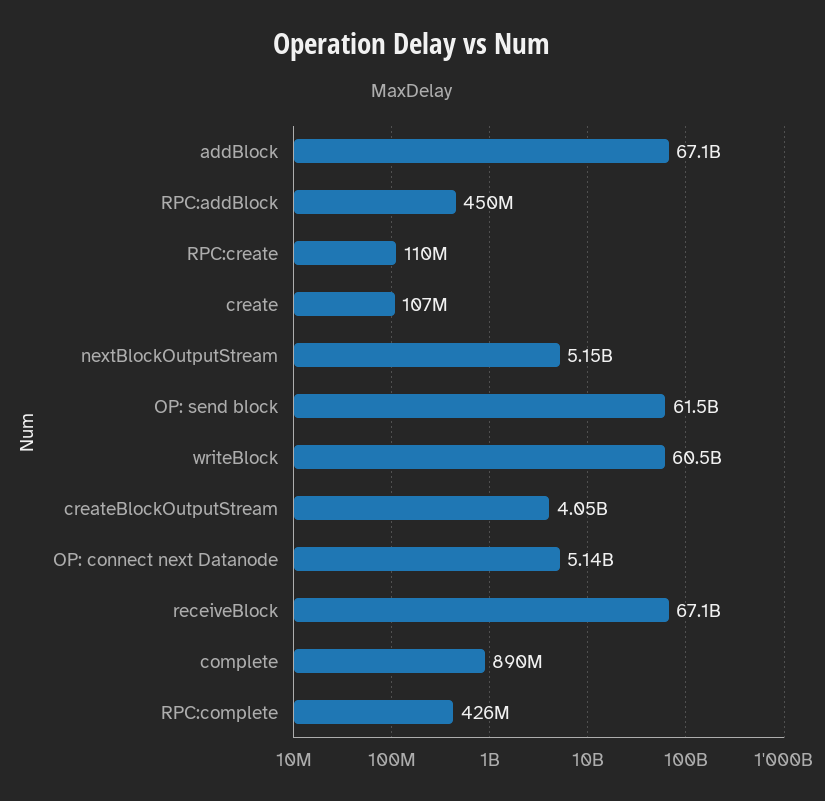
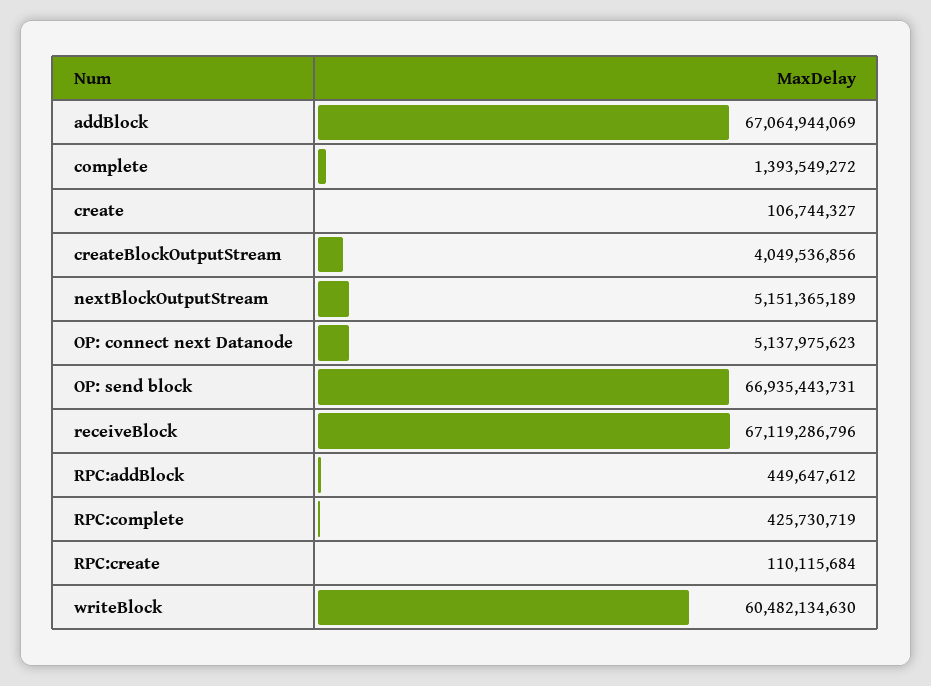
  {
    "addBlock": 67064944069,
    "RPC:addBlock": 449647612,
    "RPC:create": 110115684,
    "create": 106744327,
    "nextBlockOutputStream": 5151365189,
-   "OP: send block": 61500000000,
+   "OP: send block": 66935443731,
    "writeBlock": 60482134630,
    "createBlockOutputStream": 4049536856,
    "OP: connect next Datanode": 5137975623,
    "receiveBlock": 67119286796,
-   "complete": 890000000,
+   "complete": 1393549272,
    "RPC:complete": 425730719
  }

